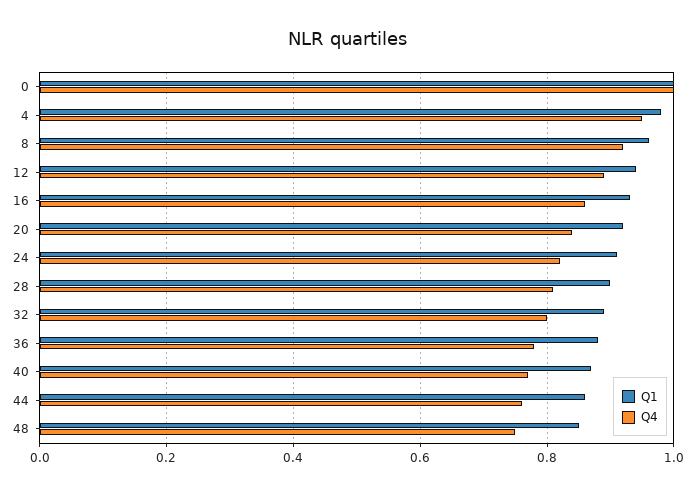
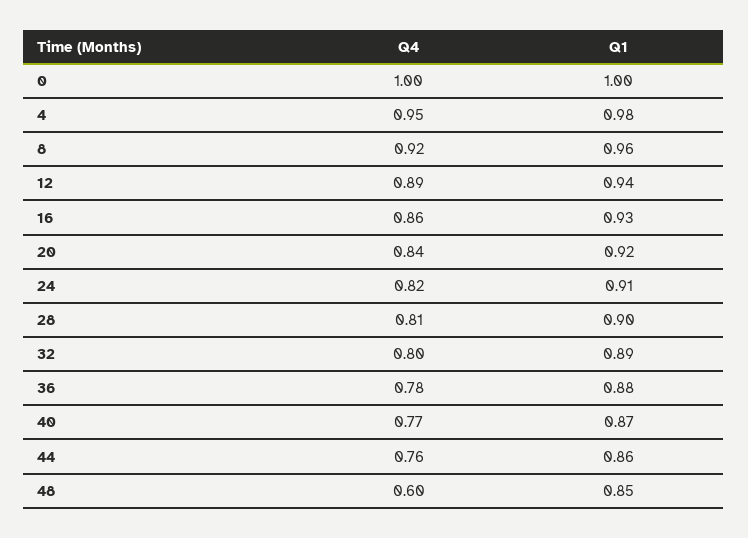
  {
    "Q1": {
      "0": 1,
      "4": 0.98,
      "8": 0.96,
      "12": 0.94,
      "16": 0.93,
      "20": 0.92,
      "24": 0.91,
      "28": 0.9,
      "32": 0.89,
      "36": 0.88,
      "40": 0.87,
      "44": 0.86,
      "48": 0.85
    },
    "Q4": {
      "0": 1,
      "4": 0.95,
      "8": 0.92,
      "12": 0.89,
      "16": 0.86,
      "20": 0.84,
      "24": 0.82,
      "28": 0.81,
      "32": 0.8,
      "36": 0.78,
      "40": 0.77,
      "44": 0.76,
-     "48": 0.75
+     "48": 0.6
    }
  }

